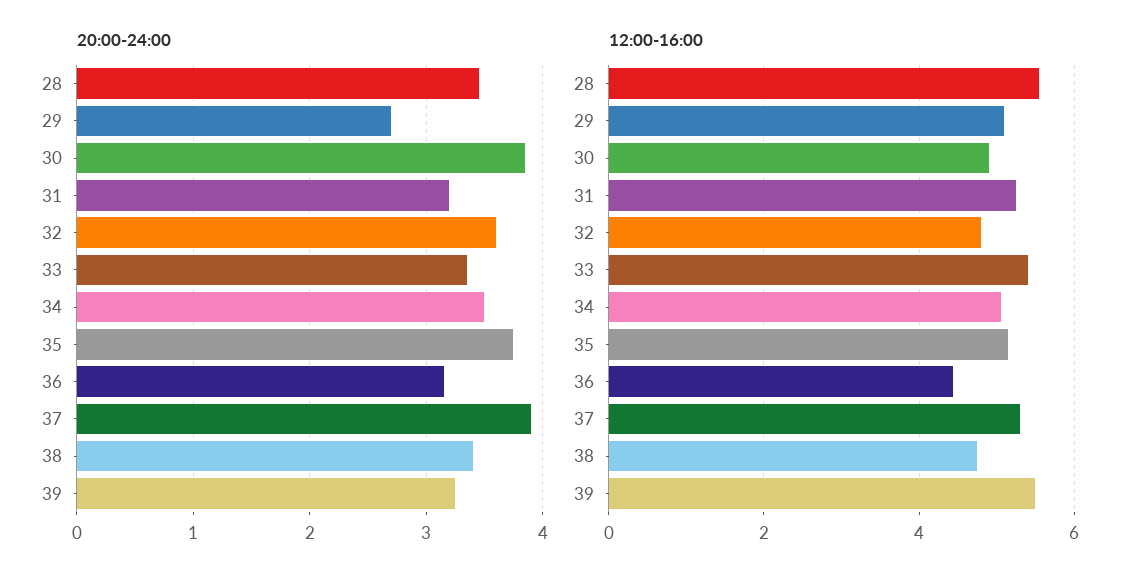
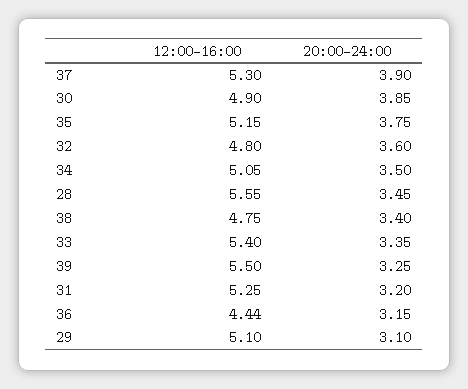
  {
    "20:00-24:00": {
      "28": 3.45,
-     "29": 2.7,
+     "29": 3.1,
      "30": 3.85,
      "31": 3.2,
      "32": 3.6,
      "33": 3.35,
      "34": 3.5,
      "35": 3.75,
      "36": 3.15,
      "37": 3.9,
      "38": 3.4,
      "39": 3.25
    },
    "12:00-16:00": {
      "28": 5.55,
      "29": 5.1,
      "30": 4.9,
      "31": 5.25,
      "32": 4.8,
      "33": 5.4,
      "34": 5.05,
      "35": 5.15,
      "36": 4.44,
      "37": 5.3,
      "38": 4.75,
      "39": 5.5
    }
  }

